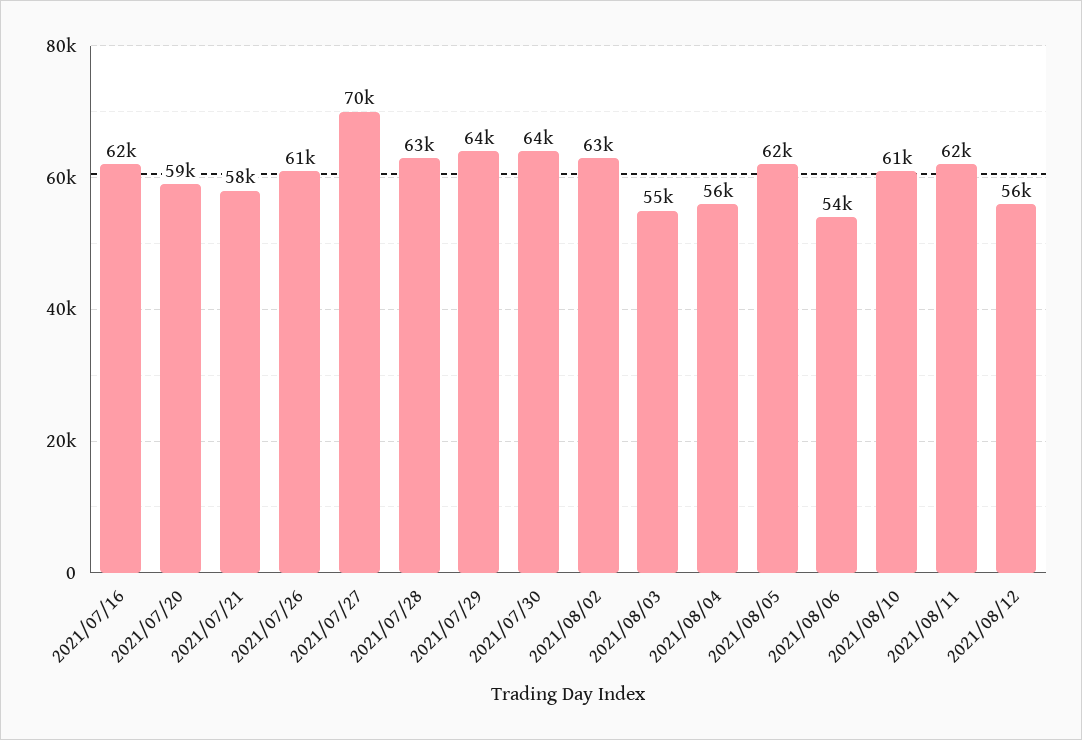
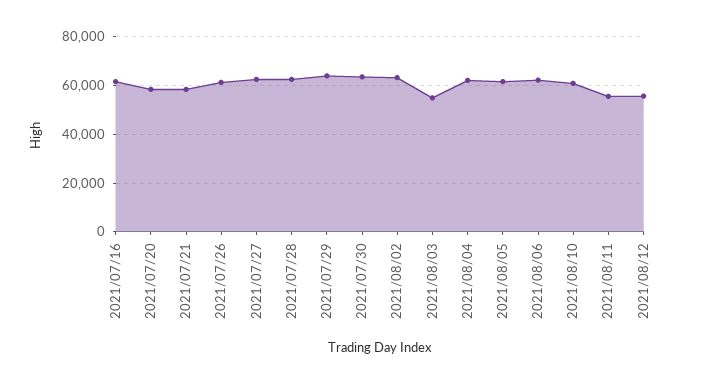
  {
    "2021/07/16": 62000,
    "2021/07/20": 59000,
    "2021/07/21": 58000,
    "2021/07/26": 61000,
-   "2021/07/27": 70000,
+   "2021/07/27": 62500,
    "2021/07/28": 63000,
    "2021/07/29": 64000,
    "2021/07/30": 64000,
    "2021/08/02": 63000,
    "2021/08/03": 55000,
-   "2021/08/04": 56000,
+   "2021/08/04": 62500,
    "2021/08/05": 62000,
-   "2021/08/06": 54000,
+   "2021/08/06": 62500,
    "2021/08/10": 61000,
-   "2021/08/11": 62000,
+   "2021/08/11": 55000,
    "2021/08/12": 56000
  }

